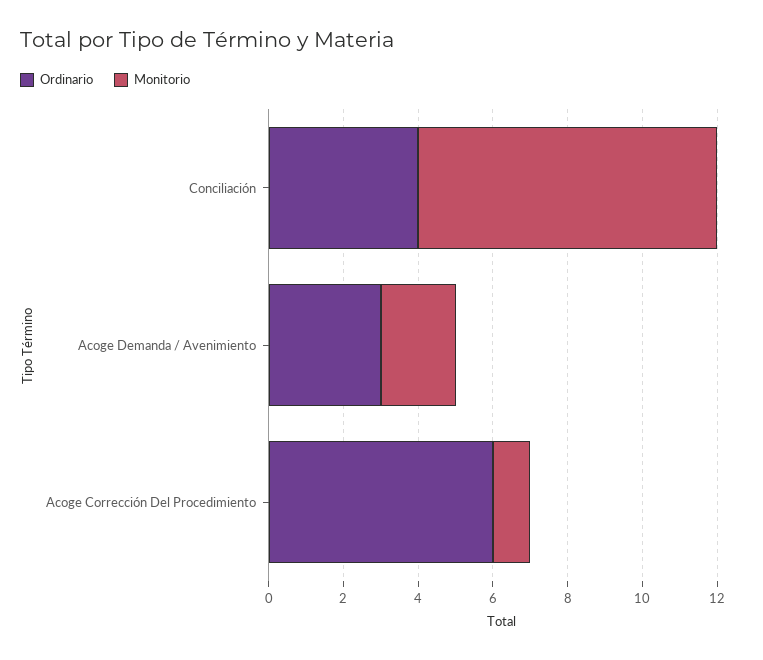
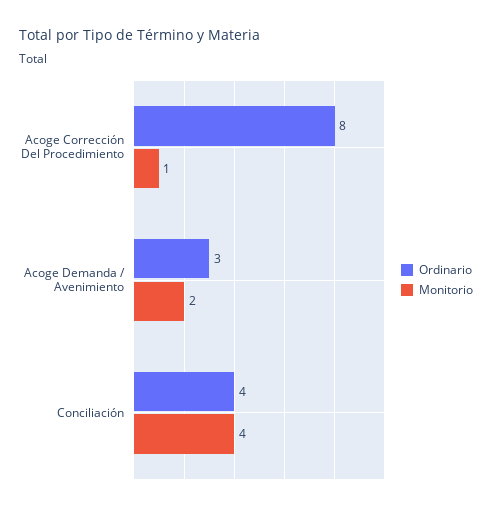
  {
    "Ordinario": {
      "Conciliación": 4,
      "Acoge Demanda / Avenimiento": 3,
-     "Acoge Corrección Del Procedimiento": 6
+     "Acoge Corrección Del Procedimiento": 8
    },
    "Monitorio": {
-     "Conciliación": 8,
+     "Conciliación": 4,
      "Acoge Demanda / Avenimiento": 2,
      "Acoge Corrección Del Procedimiento": 1
    }
  }

